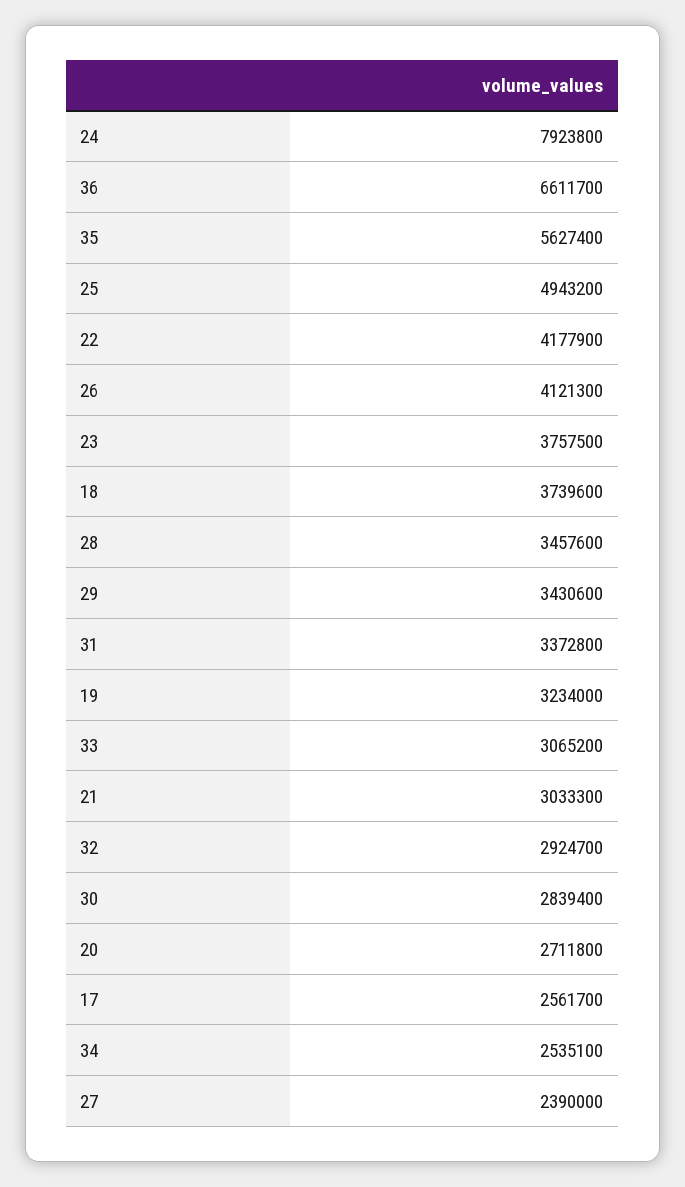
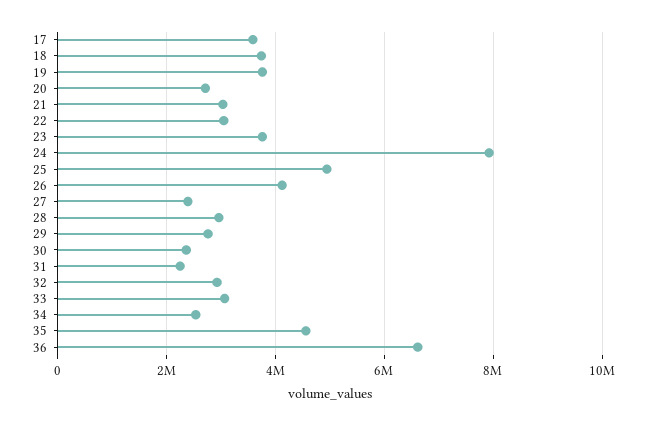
  {
    "24": 7923800,
    "36": 6611700,
-   "35": 5627400,
+   "35": 4600000,
    "25": 4943200,
-   "22": 4177900,
+   "22": 3000000,
    "26": 4121300,
    "23": 3757500,
    "18": 3739600,
-   "28": 3457600,
+   "28": 3000000,
-   "29": 3430600,
+   "29": 2800000,
-   "31": 3372800,
+   "31": 2200000,
-   "19": 3234000,
+   "19": 3800000,
    "33": 3065200,
    "21": 3033300,
    "32": 2924700,
-   "30": 2839400,
+   "30": 2400000,
    "20": 2711800,
-   "17": 2561700,
+   "17": 3600000,
    "34": 2535100,
    "27": 2390000
  }

